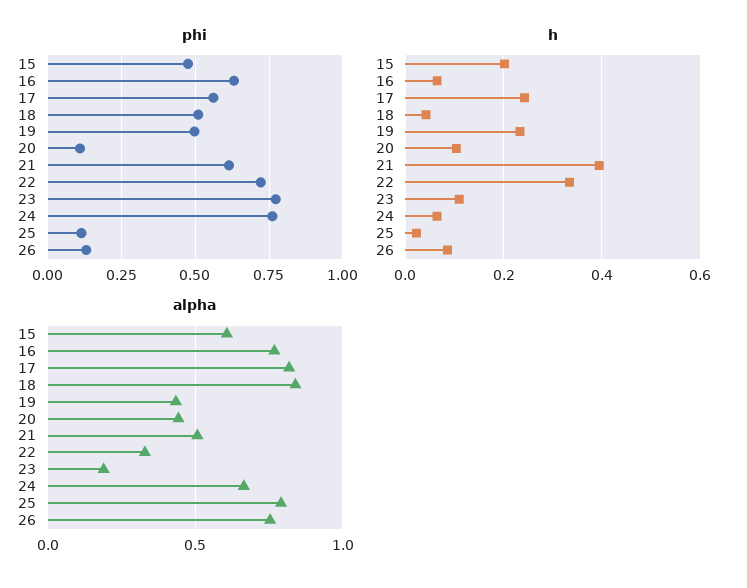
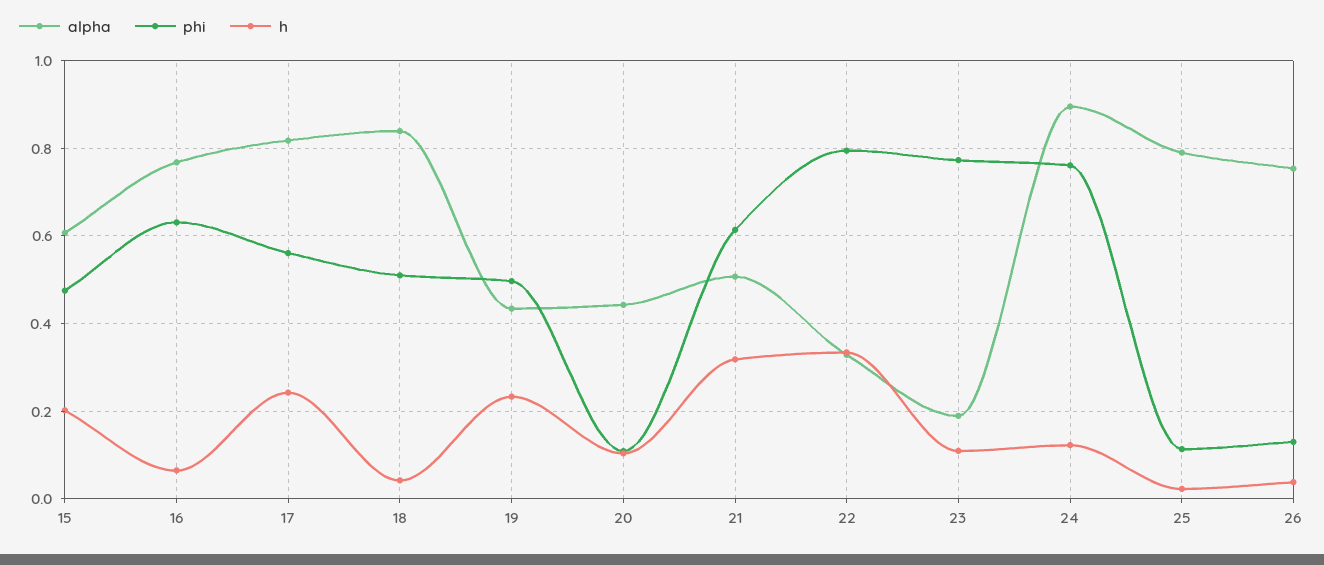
  {
    "phi": {
      "15": 0.48,
      "16": 0.64,
      "17": 0.56,
      "18": 0.52,
      "19": 0.5,
      "20": 0.1,
      "21": 0.62,
-     "22": 0.725,
+     "22": 0.8,
      "23": 0.78,
      "24": 0.76,
      "25": 0.12,
      "26": 0.12
    },
    "h": {
      "15": 0.2,
      "16": 0.06,
      "17": 0.24,
      "18": 0.04,
      "19": 0.24,
      "20": 0.1,
-     "21": 0.4,
+     "21": 0.32,
      "22": 0.34,
      "23": 0.1,
-     "24": 0.06,
+     "24": 0.12,
      "25": 0.02,
-     "26": 0.08
+     "26": 0.04
    },
    "alpha": {
      "15": 0.6,
      "16": 0.76,
      "17": 0.82,
      "18": 0.84,
      "19": 0.44,
      "20": 0.44,
      "21": 0.5,
      "22": 0.32,
      "23": 0.18,
-     "24": 0.65,
+     "24": 0.9,
      "25": 0.8,
      "26": 0.76
    }
  }

